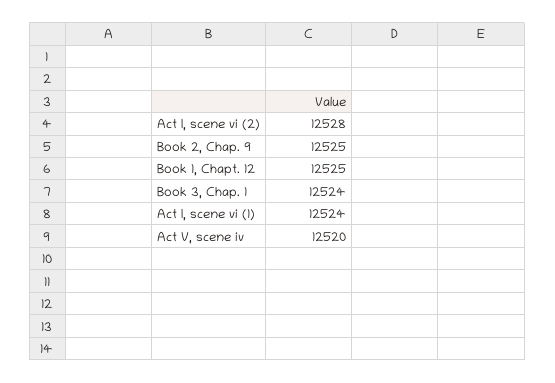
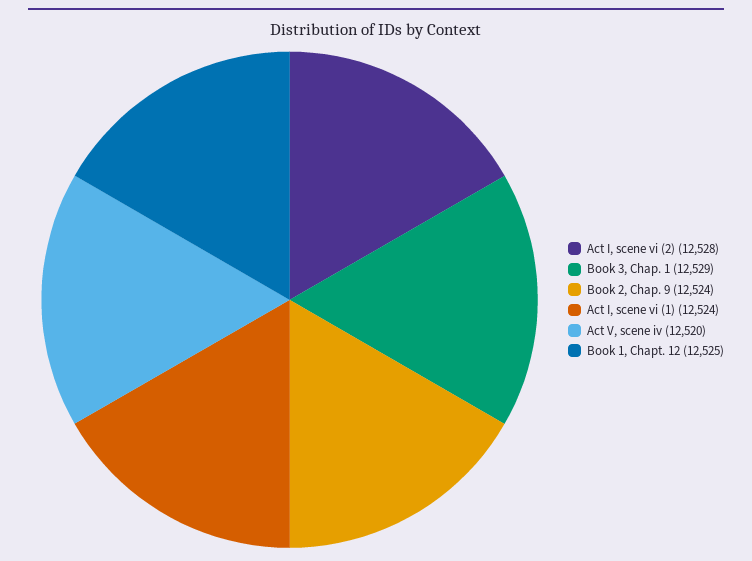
  {
    "Act I, scene vi (2)": 12528,
-   "Book 2, Chap. 9": 12525,
+   "Book 2, Chap. 9": 12524,
    "Book 1, Chapt. 12": 12525,
-   "Book 3, Chap. 1": 12524,
+   "Book 3, Chap. 1": 12529,
    "Act I, scene vi (1)": 12524,
    "Act V, scene iv": 12520
  }

